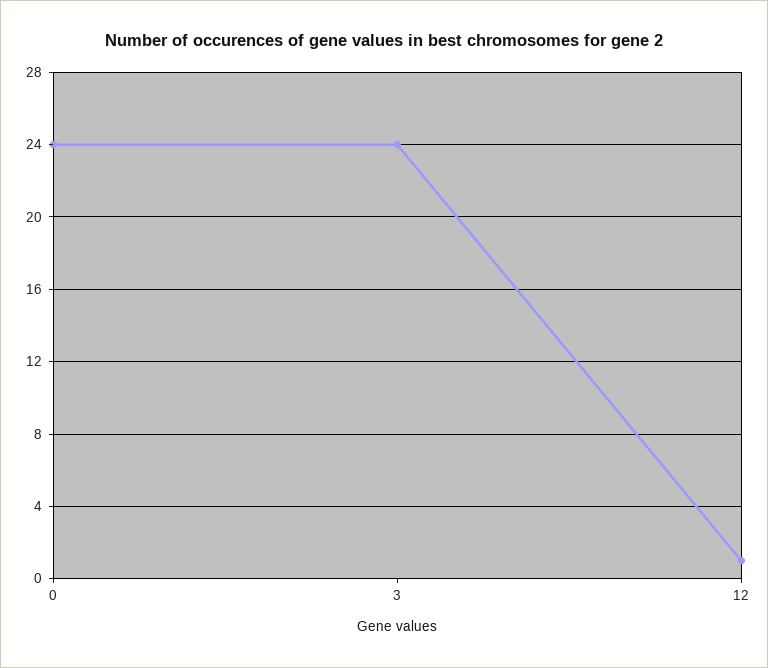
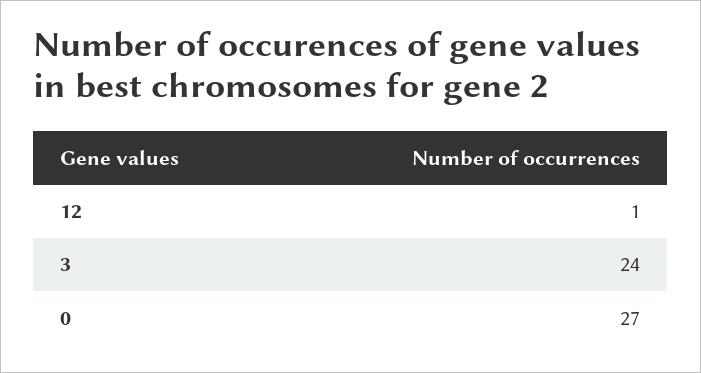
  {
-   "0": 24,
+   "0": 27,
    "3": 24,
    "12": 1
  }

